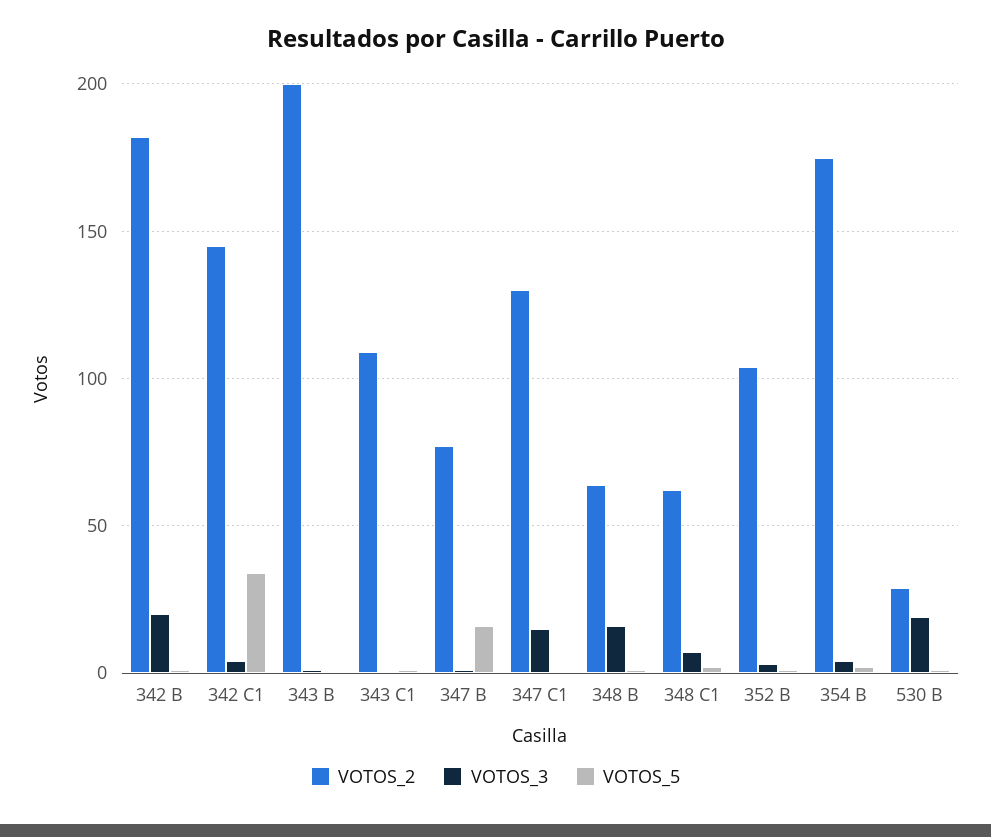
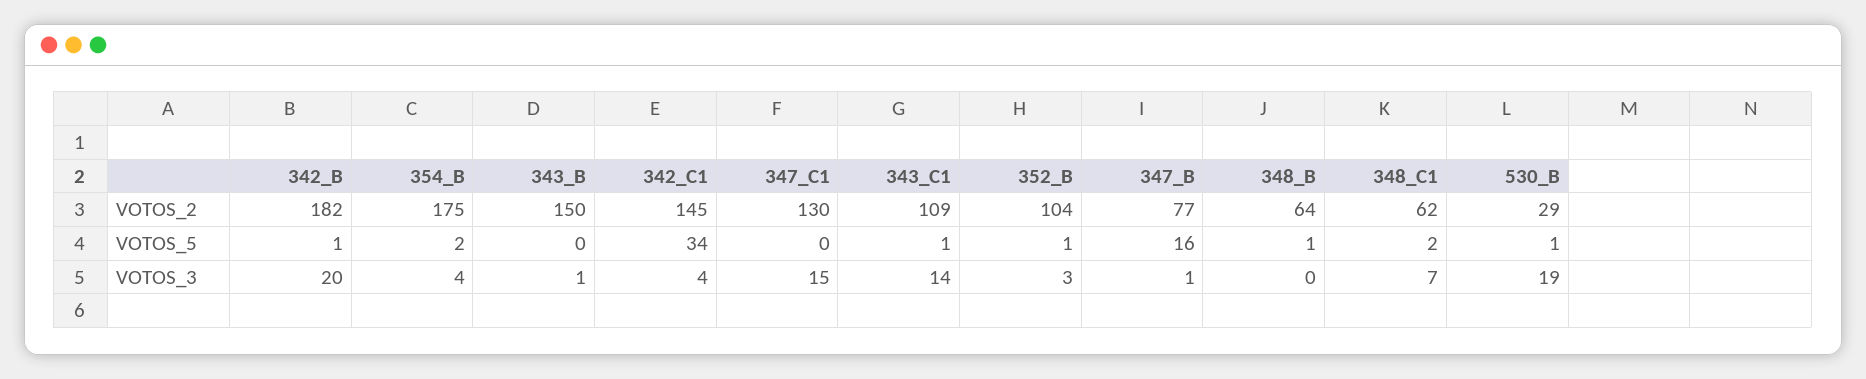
  {
    "VOTOS_2": {
      "342 B": 182,
      "342 C1": 145,
-     "343 B": 200,
+     "343 B": 150,
      "343 C1": 109,
      "347 B": 77,
      "347 C1": 130,
      "348 B": 64,
      "348 C1": 62,
      "352 B": 104,
      "354 B": 175,
      "530 B": 29
    },
    "VOTOS_3": {
      "342 B": 20,
      "342 C1": 4,
      "343 B": 1,
-     "343 C1": 0,
+     "343 C1": 14,
      "347 B": 1,
      "347 C1": 15,
-     "348 B": 15,
+     "348 B": 0,
      "348 C1": 7,
      "352 B": 3,
      "354 B": 4,
      "530 B": 19
    },
    "VOTOS_5": {
      "342 B": 1,
      "342 C1": 34,
      "343 B": 0,
      "343 C1": 1,
      "347 B": 16,
      "347 C1": 0,
      "348 B": 1,
      "348 C1": 2,
      "352 B": 1,
      "354 B": 2,
      "530 B": 1
    }
  }

